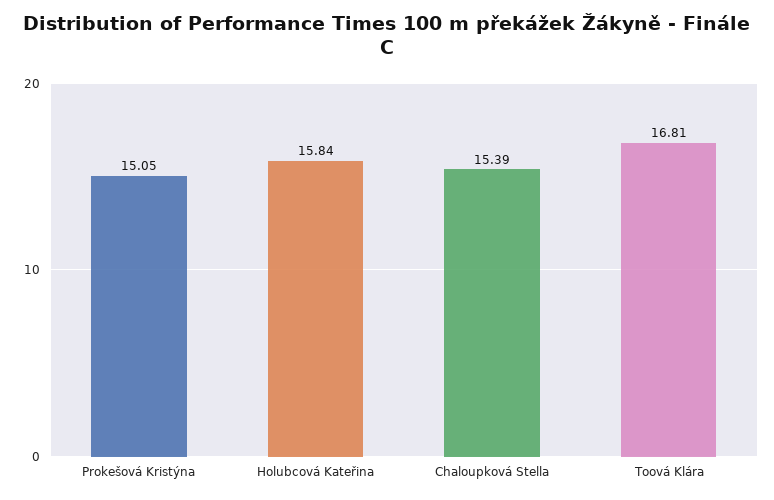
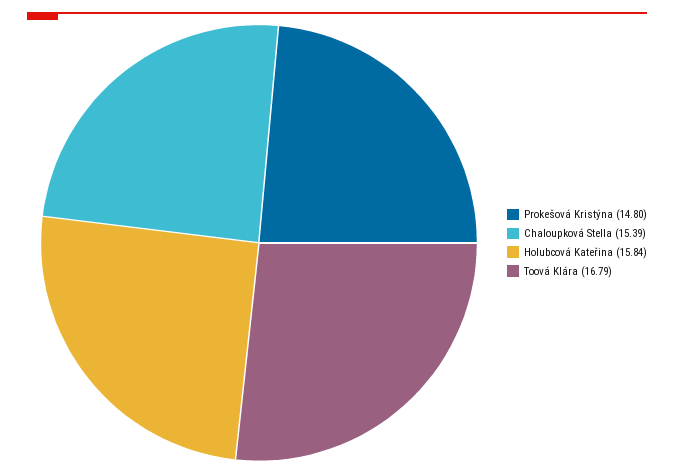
  {
-   "Prokešová Kristýna": 15.05,
+   "Prokešová Kristýna": 14.8,
    "Holubcová Kateřina": 15.84,
    "Chaloupková Stella": 15.39,
-   "Toová Klára": 16.81
+   "Toová Klára": 16.79
  }

